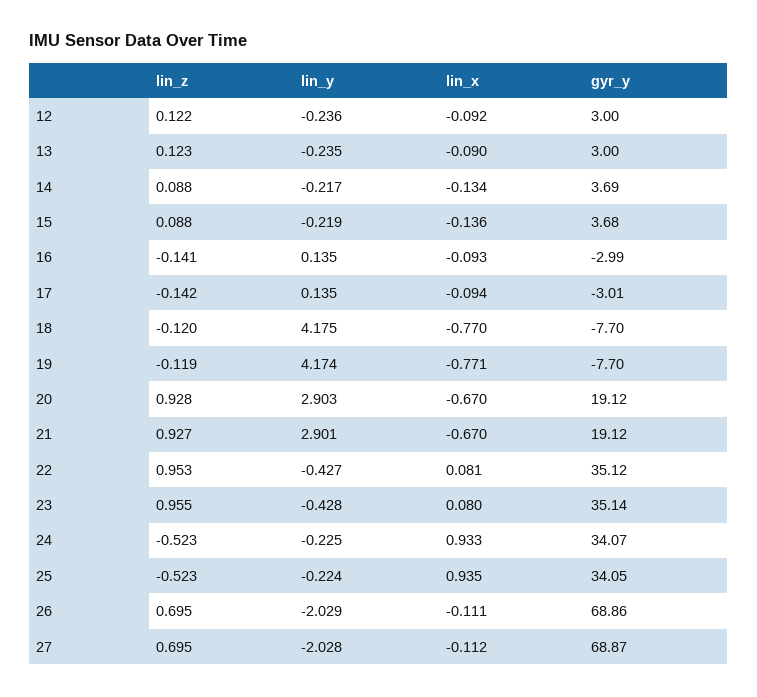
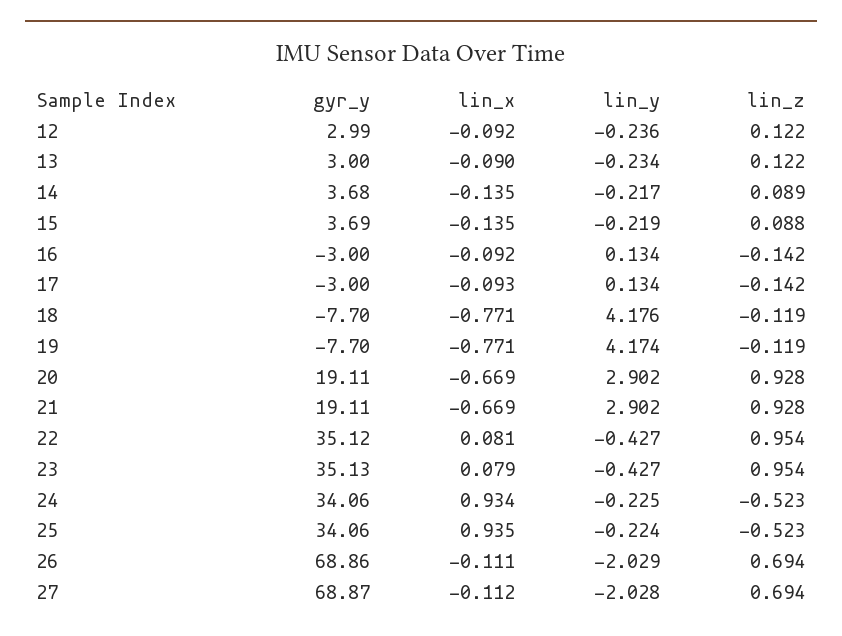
  {
    "lin_z": {
      "12": 0.122,
-     "13": 0.123,
+     "13": 0.122,
-     "14": 0.088,
+     "14": 0.089,
      "15": 0.088,
-     "16": -0.141,
+     "16": -0.142,
      "17": -0.142,
-     "18": -0.12,
+     "18": -0.119,
      "19": -0.119,
      "20": 0.928,
-     "21": 0.927,
+     "21": 0.928,
-     "22": 0.953,
+     "22": 0.954,
-     "23": 0.955,
+     "23": 0.954,
      "24": -0.523,
      "25": -0.523,
-     "26": 0.695,
+     "26": 0.694,
-     "27": 0.695
+     "27": 0.694
    },
    "lin_y": {
      "12": -0.236,
-     "13": -0.235,
+     "13": -0.234,
      "14": -0.217,
      "15": -0.219,
-     "16": 0.135,
+     "16": 0.134,
-     "17": 0.135,
+     "17": 0.134,
-     "18": 4.175,
+     "18": 4.176,
      "19": 4.174,
-     "20": 2.903,
+     "20": 2.902,
-     "21": 2.901,
+     "21": 2.902,
      "22": -0.427,
-     "23": -0.428,
+     "23": -0.427,
      "24": -0.225,
      "25": -0.224,
      "26": -2.029,
      "27": -2.028
    },
    "lin_x": {
      "12": -0.092,
      "13": -0.09,
-     "14": -0.134,
+     "14": -0.135,
-     "15": -0.136,
+     "15": -0.135,
-     "16": -0.093,
+     "16": -0.092,
-     "17": -0.094,
+     "17": -0.093,
-     "18": -0.77,
+     "18": -0.771,
      "19": -0.771,
-     "20": -0.67,
+     "20": -0.669,
-     "21": -0.67,
+     "21": -0.669,
      "22": 0.081,
-     "23": 0.08,
+     "23": 0.079,
-     "24": 0.933,
+     "24": 0.934,
      "25": 0.935,
      "26": -0.111,
      "27": -0.112
    },
    "gyr_y": {
-     "12": 3,
+     "12": 2.99,
      "13": 3,
-     "14": 3.69,
+     "14": 3.68,
-     "15": 3.68,
+     "15": 3.69,
-     "16": -2.99,
+     "16": -3,
-     "17": -3.01,
+     "17": -3,
      "18": -7.7,
      "19": -7.7,
-     "20": 19.12,
+     "20": 19.11,
-     "21": 19.12,
+     "21": 19.11,
      "22": 35.12,
-     "23": 35.14,
+     "23": 35.13,
-     "24": 34.07,
+     "24": 34.06,
-     "25": 34.05,
+     "25": 34.06,
      "26": 68.86,
      "27": 68.87
    }
  }

